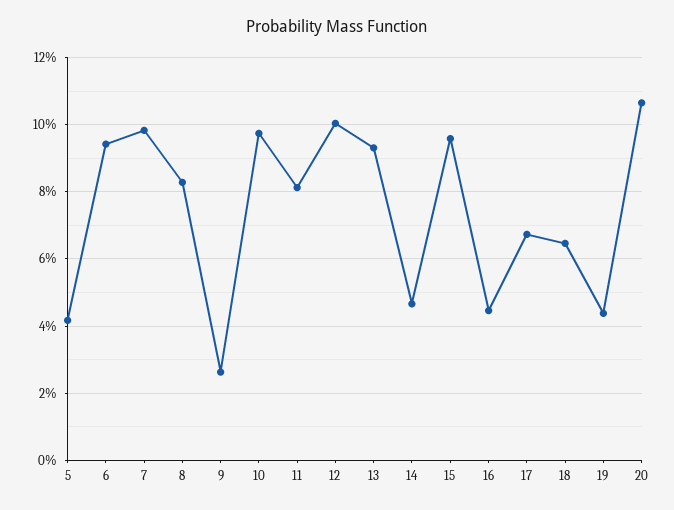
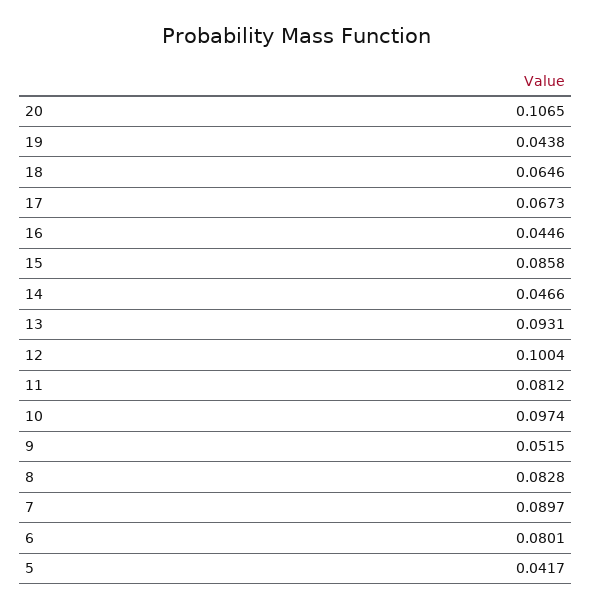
  {
    "5": 0.0417,
-   "6": 0.094,
+   "6": 0.0801,
-   "7": 0.098,
+   "7": 0.0897,
    "8": 0.0828,
-   "9": 0.026,
+   "9": 0.0515,
    "10": 0.0974,
    "11": 0.0812,
    "12": 0.1004,
    "13": 0.0931,
    "14": 0.0466,
-   "15": 0.096,
+   "15": 0.0858,
    "16": 0.0446,
    "17": 0.0673,
    "18": 0.0646,
    "19": 0.0438,
    "20": 0.1065
  }

